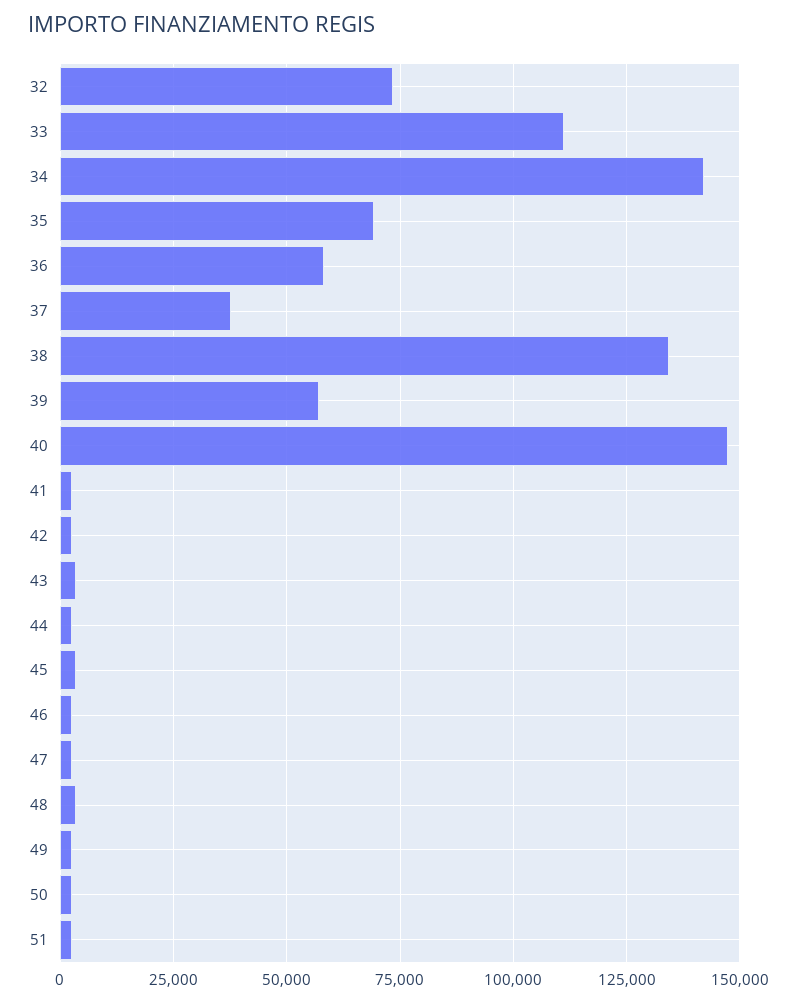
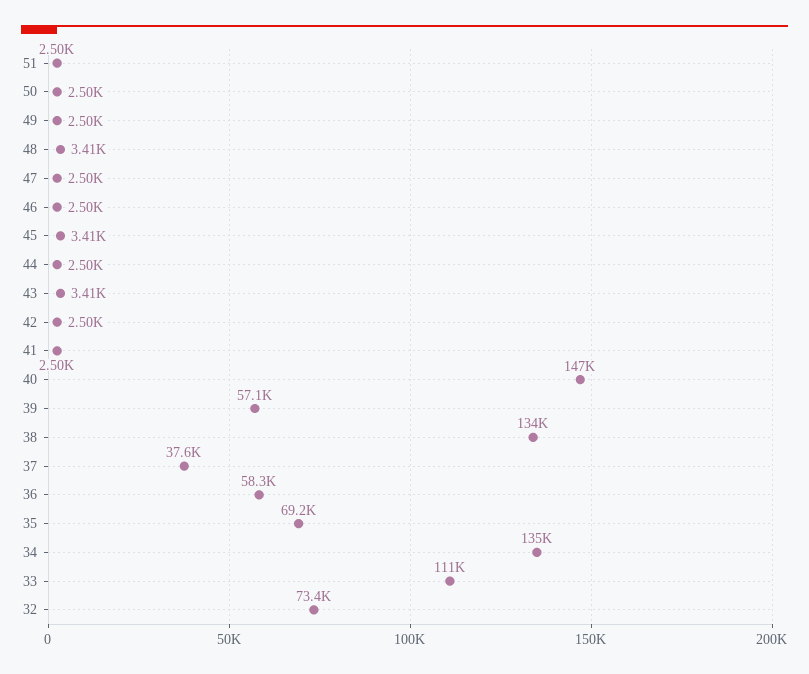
  {
    "32": 73400,
    "33": 111000,
-   "34": 142500,
+   "34": 135000,
    "35": 69200,
    "36": 58300,
    "37": 37600,
    "38": 134000,
    "39": 57100,
    "40": 147000,
    "41": 2500,
    "42": 2500,
    "43": 3410,
    "44": 2500,
    "45": 3410,
    "46": 2500,
    "47": 2500,
    "48": 3410,
    "49": 2500,
    "50": 2500,
    "51": 2500
  }

